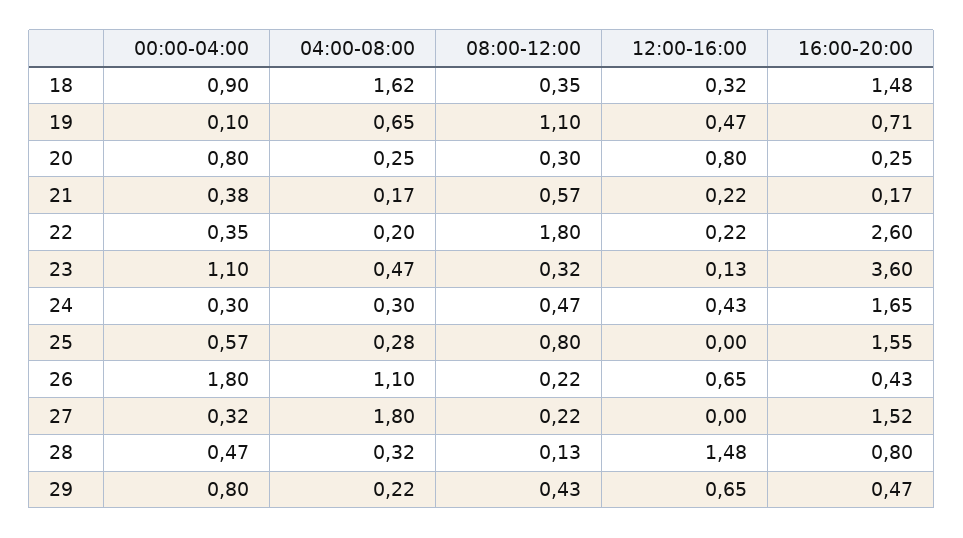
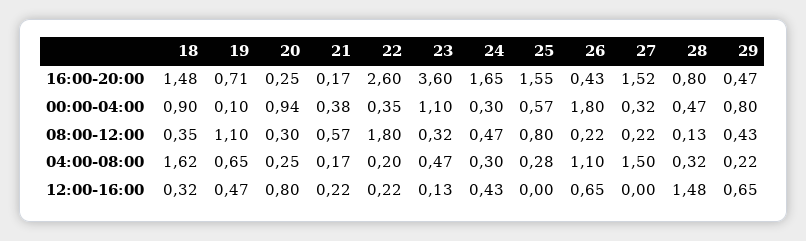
  {
    "00:00-04:00": {
      "18": 0.9,
      "19": 0.1,
-     "20": 0.8,
+     "20": 0.94,
      "21": 0.38,
      "22": 0.35,
      "23": 1.1,
      "24": 0.3,
      "25": 0.57,
      "26": 1.8,
      "27": 0.32,
      "28": 0.47,
      "29": 0.8
    },
    "04:00-08:00": {
      "18": 1.62,
      "19": 0.65,
      "20": 0.25,
      "21": 0.17,
      "22": 0.2,
      "23": 0.47,
      "24": 0.3,
      "25": 0.28,
      "26": 1.1,
-     "27": 1.8,
+     "27": 1.5,
      "28": 0.32,
      "29": 0.22
    },
    "08:00-12:00": {
      "18": 0.35,
      "19": 1.1,
      "20": 0.3,
      "21": 0.57,
      "22": 1.8,
      "23": 0.32,
      "24": 0.47,
      "25": 0.8,
      "26": 0.22,
      "27": 0.22,
      "28": 0.13,
      "29": 0.43
    },
    "12:00-16:00": {
      "18": 0.32,
      "19": 0.47,
      "20": 0.8,
      "21": 0.22,
      "22": 0.22,
      "23": 0.13,
      "24": 0.43,
      "25": 0,
      "26": 0.65,
      "27": 0,
      "28": 1.48,
      "29": 0.65
    },
    "16:00-20:00": {
      "18": 1.48,
      "19": 0.71,
      "20": 0.25,
      "21": 0.17,
      "22": 2.6,
      "23": 3.6,
      "24": 1.65,
      "25": 1.55,
      "26": 0.43,
      "27": 1.52,
      "28": 0.8,
      "29": 0.47
    }
  }

